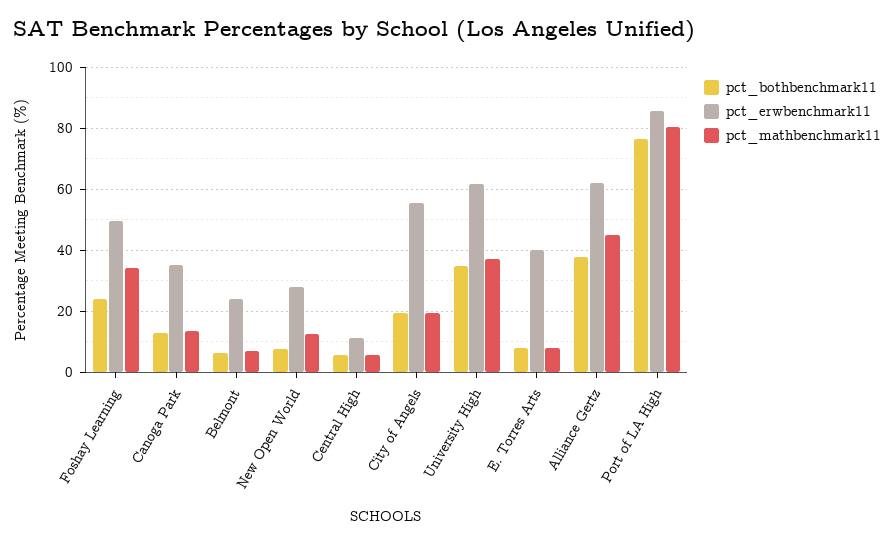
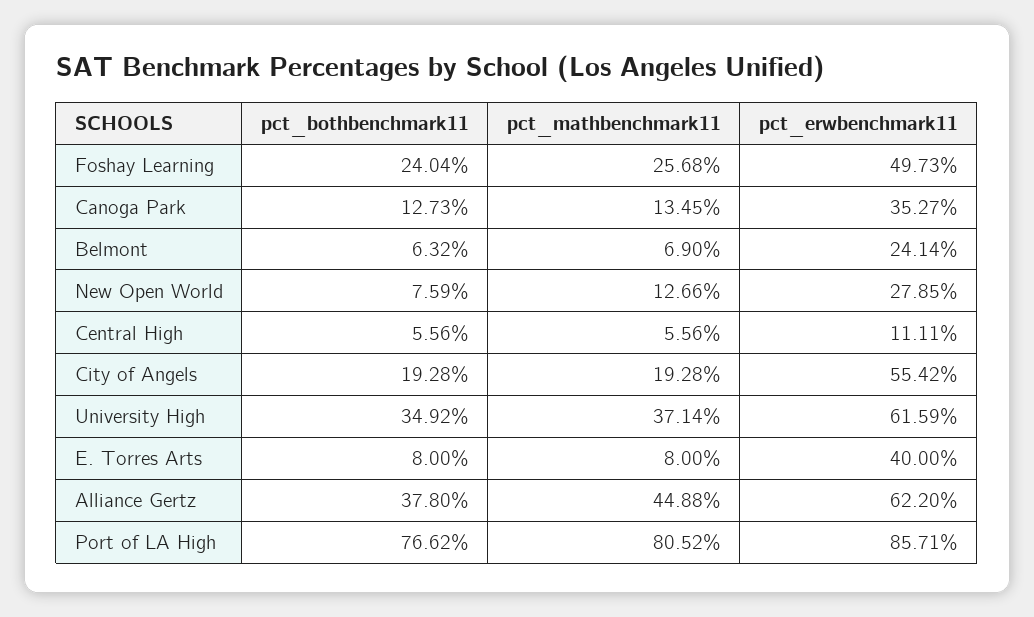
  {
    "pct_bothbenchmark11": {
      "Foshay Learning": 24.04,
      "Canoga Park": 12.73,
      "Belmont": 6.32,
      "New Open World": 7.59,
      "Central High": 5.56,
      "City of Angels": 19.28,
      "University High": 34.92,
      "E. Torres Arts": 8,
      "Alliance Gertz": 37.8,
      "Port of LA High": 76.62
    },
    "pct_erwbenchmark11": {
      "Foshay Learning": 49.73,
      "Canoga Park": 35.27,
      "Belmont": 24.14,
      "New Open World": 27.85,
      "Central High": 11.11,
      "City of Angels": 55.42,
      "University High": 61.59,
      "E. Torres Arts": 40,
      "Alliance Gertz": 62.2,
      "Port of LA High": 85.71
    },
    "pct_mathbenchmark11": {
-     "Foshay Learning": 34,
+     "Foshay Learning": 25.68,
      "Canoga Park": 13.45,
      "Belmont": 6.9,
      "New Open World": 12.66,
      "Central High": 5.56,
      "City of Angels": 19.28,
      "University High": 37.14,
      "E. Torres Arts": 8,
      "Alliance Gertz": 44.88,
      "Port of LA High": 80.52
    }
  }

